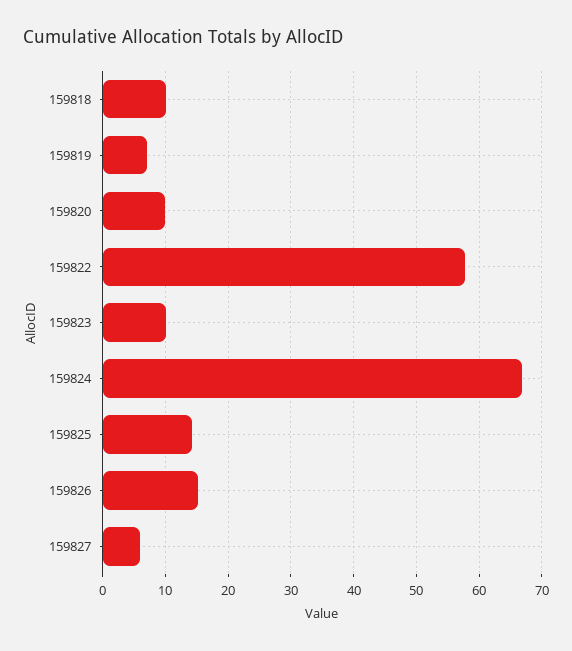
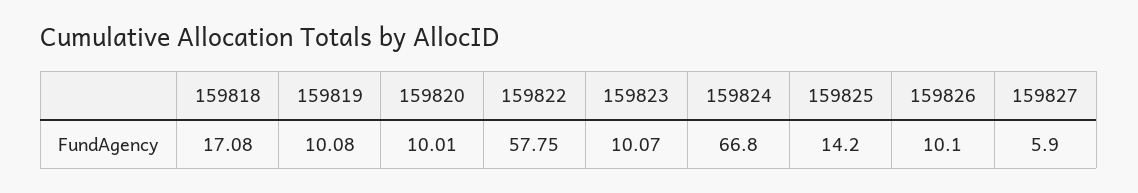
  {
-   "159818": 10,
+   "159818": 17.08,
-   "159819": 7,
+   "159819": 10.08,
    "159820": 10.01,
    "159822": 57.75,
    "159823": 10.07,
    "159824": 66.8,
    "159825": 14.2,
-   "159826": 15,
+   "159826": 10.1,
    "159827": 5.9
  }

